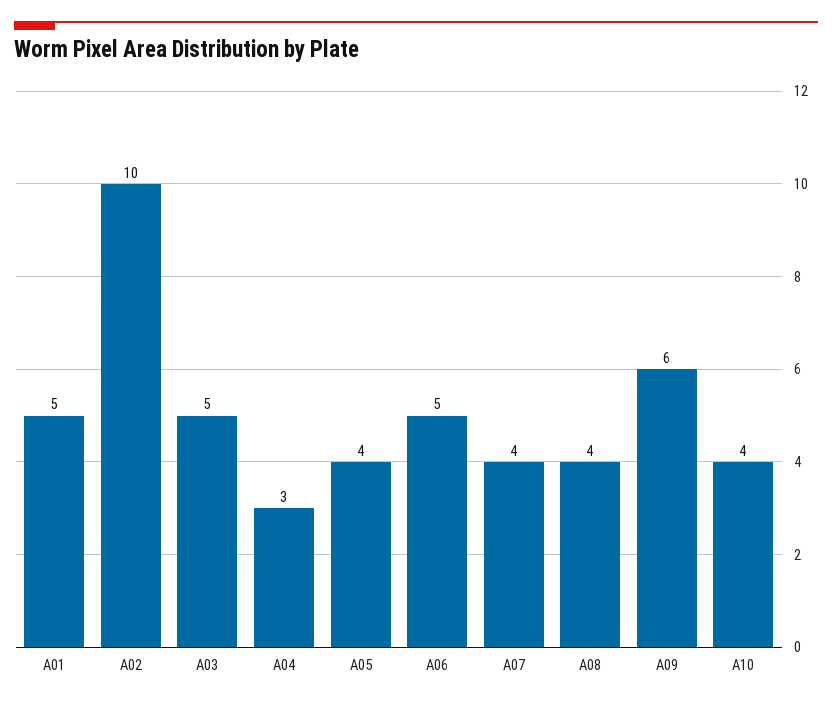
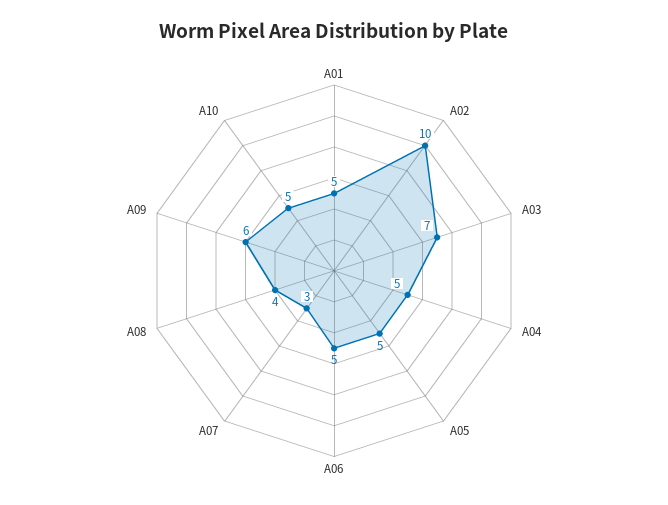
  {
    "A01": 5,
    "A02": 10,
-   "A03": 5,
+   "A03": 7,
-   "A04": 3,
+   "A04": 5,
-   "A05": 4,
+   "A05": 5,
    "A06": 5,
-   "A07": 4,
+   "A07": 3,
    "A08": 4,
    "A09": 6,
-   "A10": 4
+   "A10": 5
  }

